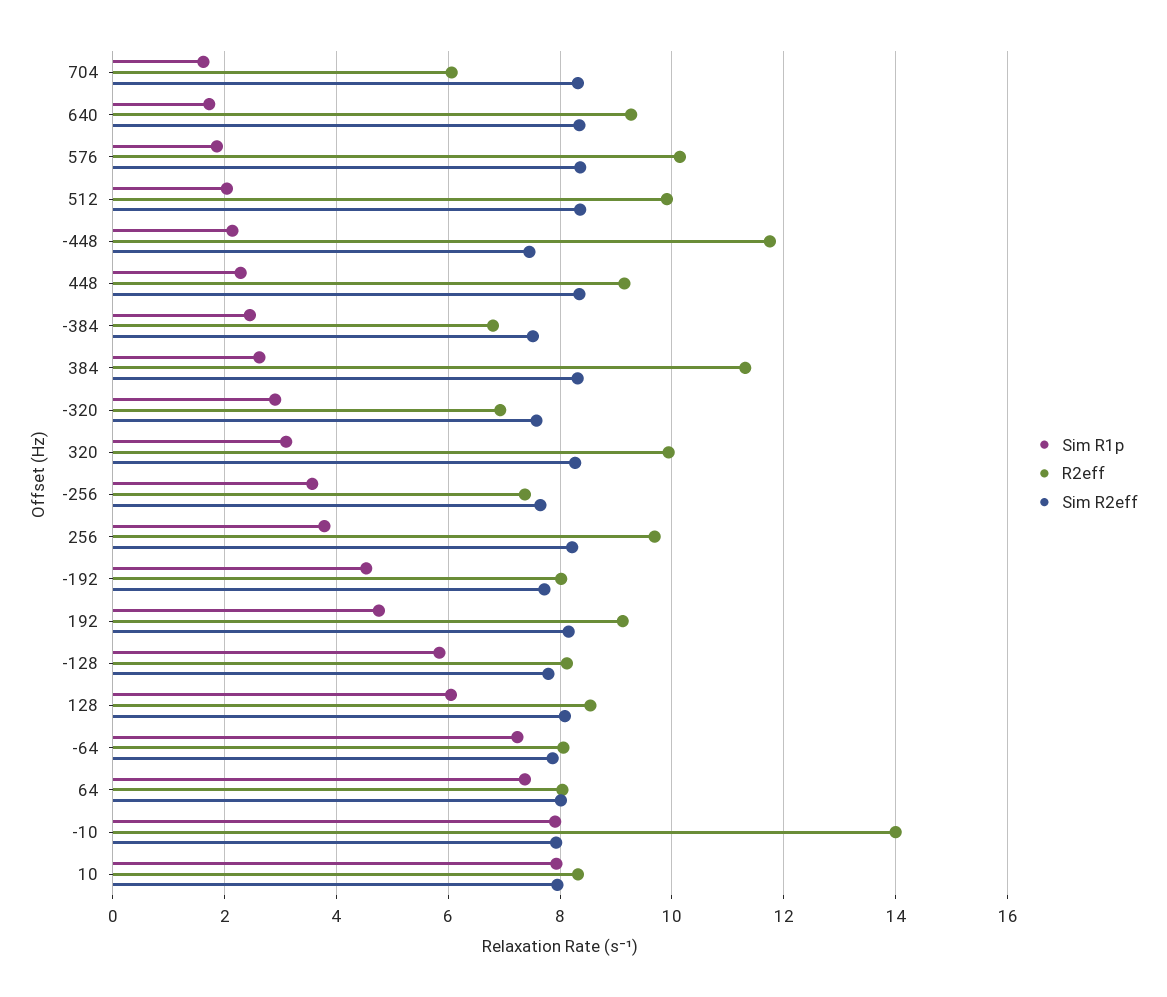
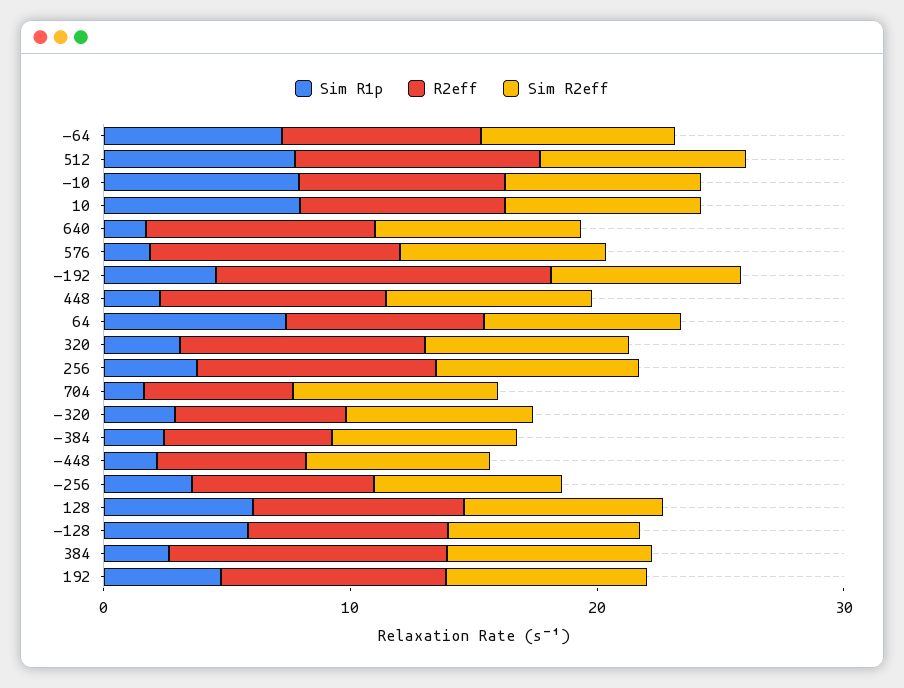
  {
    "Sim R1p": {
      "704": 1.6,
      "640": 1.8,
      "576": 1.8,
-     "512": 2,
+     "512": 8,
      "-448": 2.2,
      "448": 2.2,
      "-384": 2.4,
      "384": 2.6,
      "-320": 3,
      "320": 3.2,
      "-256": 3.6,
      "256": 3.8,
      "-192": 4.6,
      "192": 4.8,
      "-128": 5.8,
      "128": 6,
      "-64": 7.2,
      "64": 7.4,
      "-10": 8,
      "10": 8
    },
    "R2eff": {
      "704": 6,
      "640": 9.2,
      "576": 10.2,
      "512": 10,
-     "-448": 11.8,
+     "-448": 6,
      "448": 9.2,
      "-384": 6.8,
      "384": 11.4,
      "-320": 7,
      "320": 10,
      "-256": 7.4,
      "256": 9.6,
-     "-192": 8,
+     "-192": 14,
      "192": 9.2,
      "-128": 8.2,
      "128": 8.6,
      "-64": 8,
      "64": 8,
-     "-10": 14,
+     "-10": 8,
      "10": 8.4
    },
    "Sim R2eff": {
      "704": 8.4,
      "640": 8.4,
      "576": 8.4,
      "512": 8.4,
      "-448": 7.4,
      "448": 8.4,
      "-384": 7.6,
      "384": 8.4,
      "-320": 7.6,
      "320": 8.2,
      "-256": 7.6,
      "256": 8.2,
      "-192": 7.8,
      "192": 8.2,
      "-128": 7.8,
      "128": 8,
      "-64": 7.8,
      "64": 8,
      "-10": 8,
      "10": 8
    }
  }

